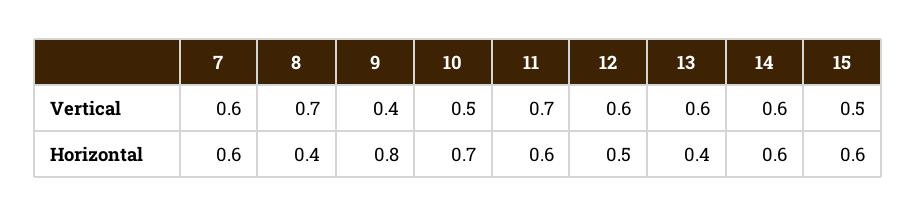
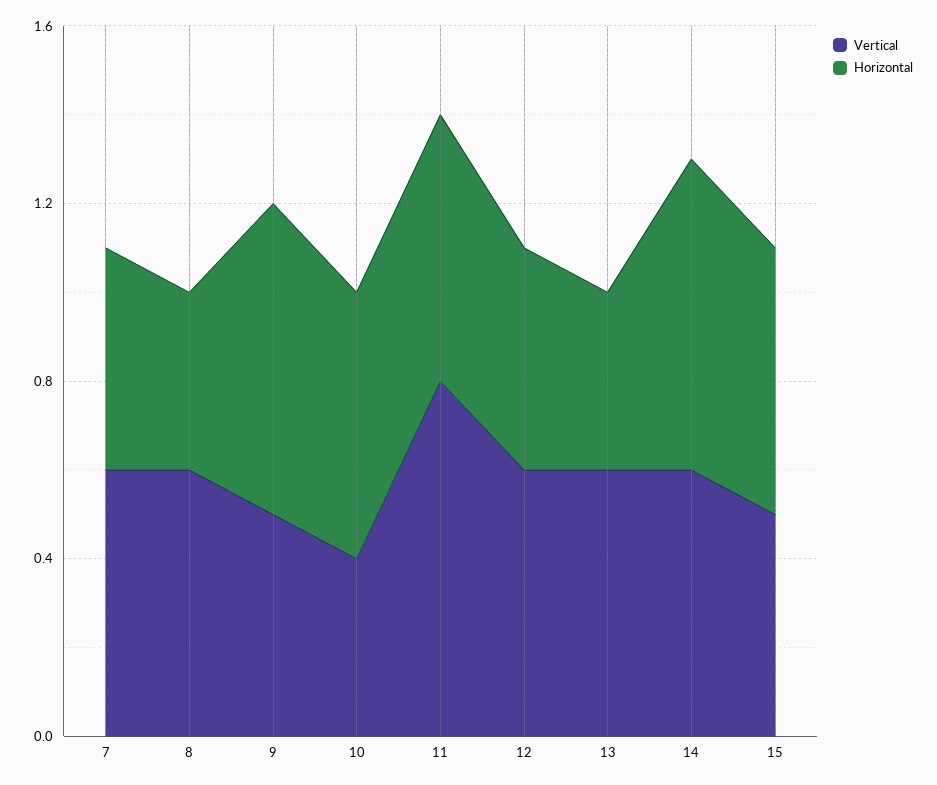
  {
    "Vertical": {
      "7": 0.6,
-     "8": 0.7,
+     "8": 0.6,
-     "9": 0.4,
+     "9": 0.5,
-     "10": 0.5,
+     "10": 0.4,
-     "11": 0.7,
+     "11": 0.8,
      "12": 0.6,
      "13": 0.6,
      "14": 0.6,
      "15": 0.5
    },
    "Horizontal": {
-     "7": 0.6,
+     "7": 0.5,
      "8": 0.4,
-     "9": 0.8,
+     "9": 0.7,
-     "10": 0.7,
+     "10": 0.6,
      "11": 0.6,
      "12": 0.5,
      "13": 0.4,
-     "14": 0.6,
+     "14": 0.7,
      "15": 0.6
    }
  }

